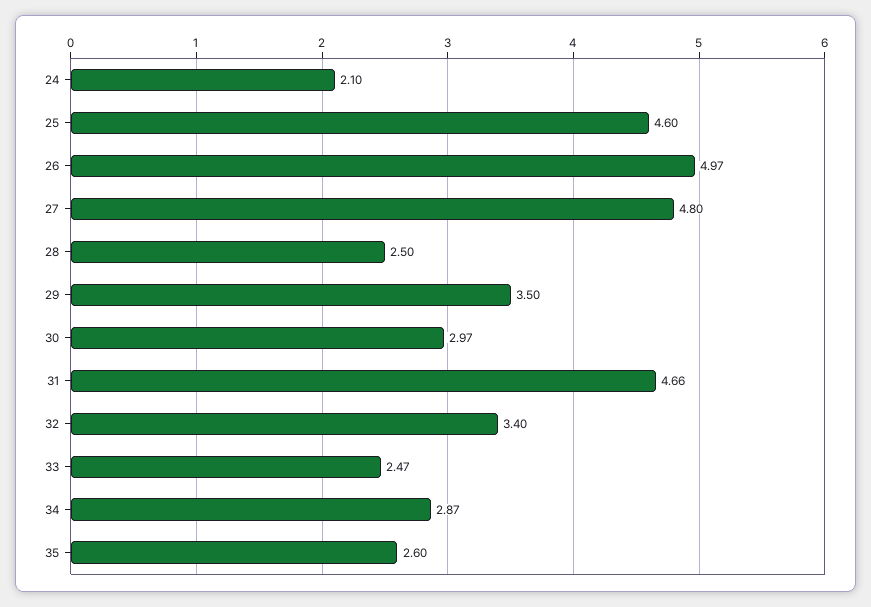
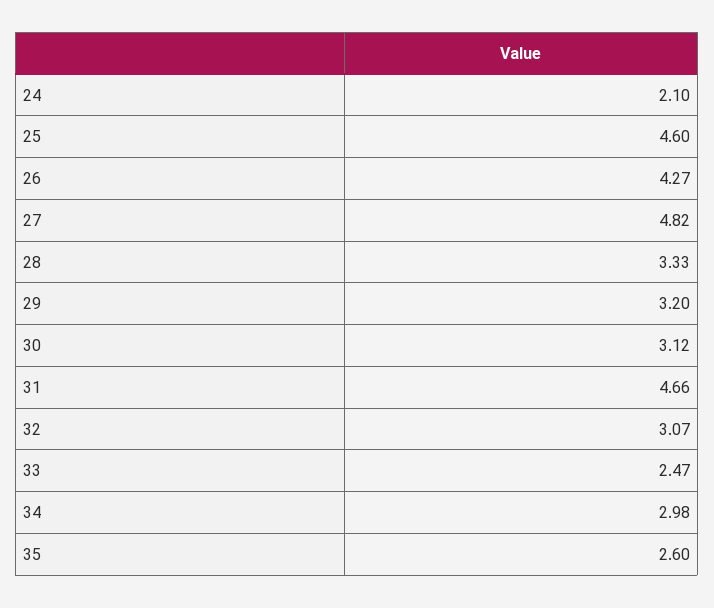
  {
    "24": 2.1,
    "25": 4.6,
-   "26": 4.97,
+   "26": 4.27,
-   "27": 4.8,
+   "27": 4.82,
-   "28": 2.5,
+   "28": 3.33,
-   "29": 3.5,
+   "29": 3.2,
-   "30": 2.97,
+   "30": 3.12,
    "31": 4.66,
-   "32": 3.4,
+   "32": 3.07,
    "33": 2.47,
-   "34": 2.87,
+   "34": 2.98,
    "35": 2.6
  }

